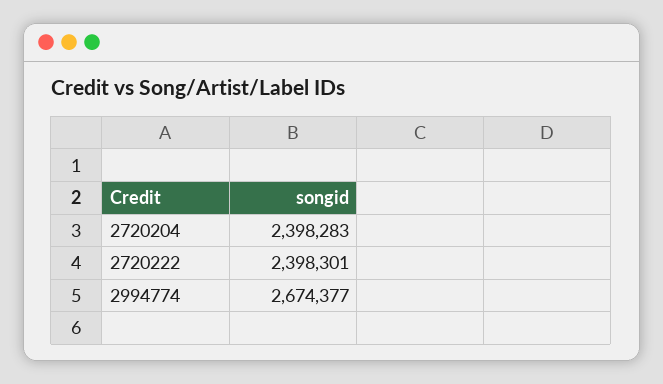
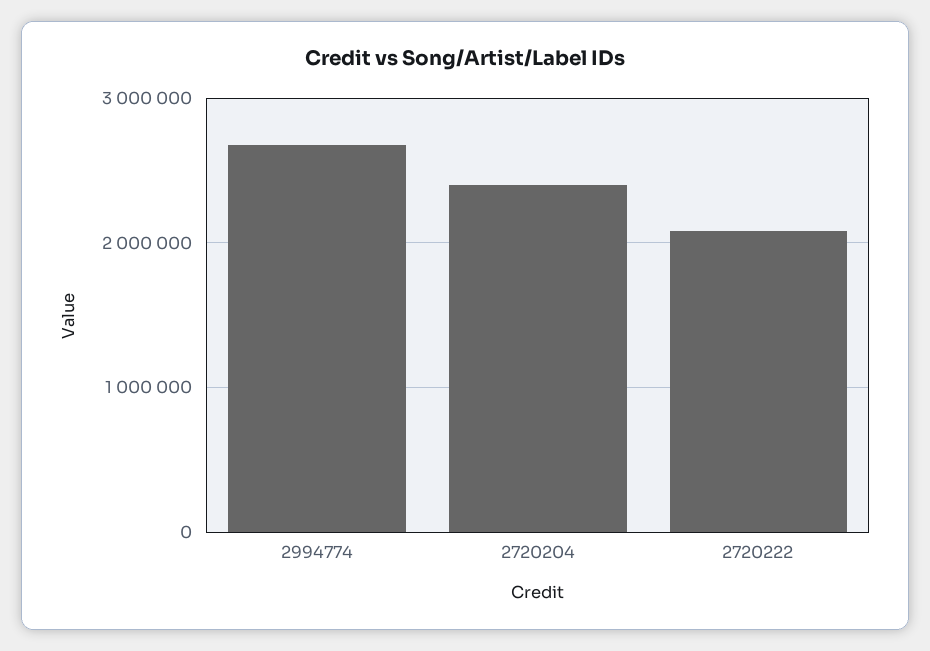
  {
    "2720204": 2398283,
-   "2720222": 2398301,
+   "2720222": 2100000,
    "2994774": 2674377
  }

